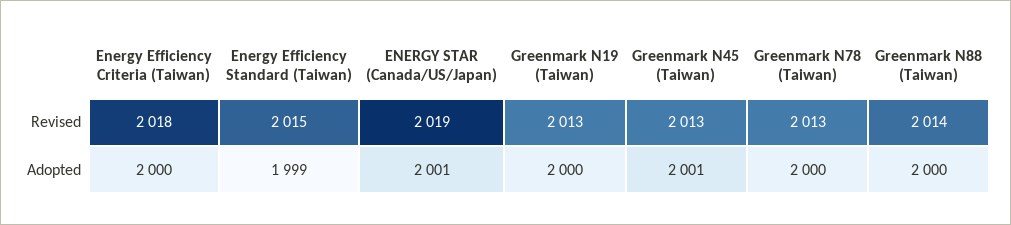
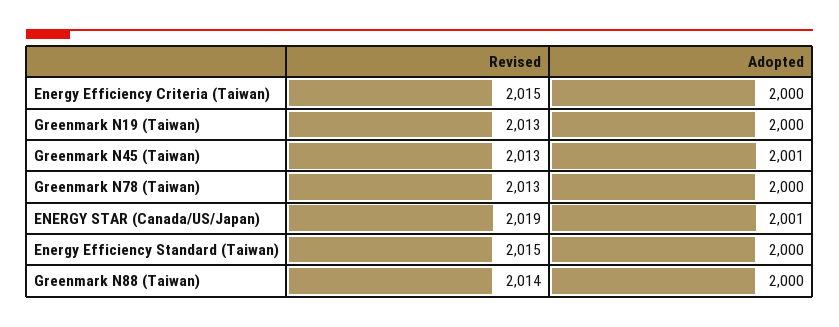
  {
    "Energy Efficiency Criteria (Taiwan)": {
-     "Revised": 2018,
+     "Revised": 2015,
      "Adopted": 2000
    },
    "Energy Efficiency Standard (Taiwan)": {
      "Revised": 2015,
-     "Adopted": 1999
+     "Adopted": 2000
    },
    "ENERGY STAR (Canada/US/Japan)": {
      "Revised": 2019,
      "Adopted": 2001
    },
    "Greenmark N19 (Taiwan)": {
      "Revised": 2013,
      "Adopted": 2000
    },
    "Greenmark N45 (Taiwan)": {
      "Revised": 2013,
      "Adopted": 2001
    },
    "Greenmark N78 (Taiwan)": {
      "Revised": 2013,
      "Adopted": 2000
    },
    "Greenmark N88 (Taiwan)": {
      "Revised": 2014,
      "Adopted": 2000
    }
  }

